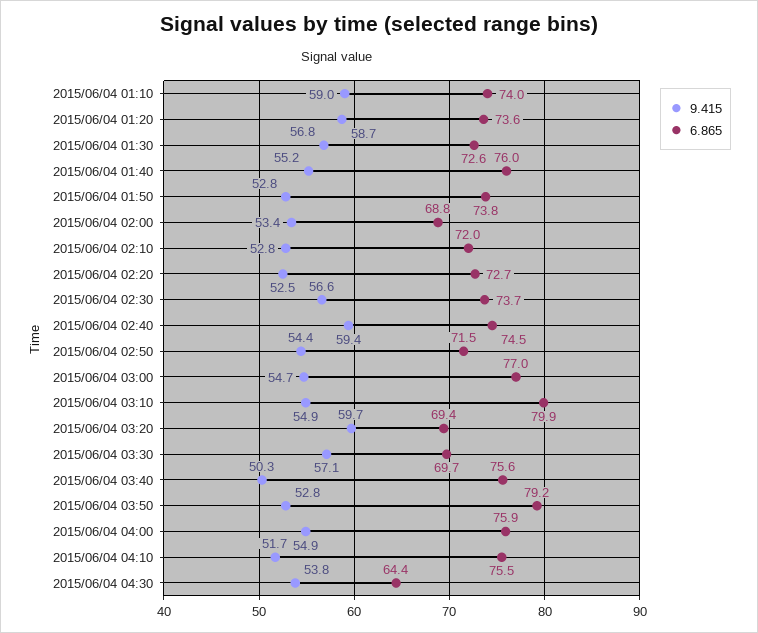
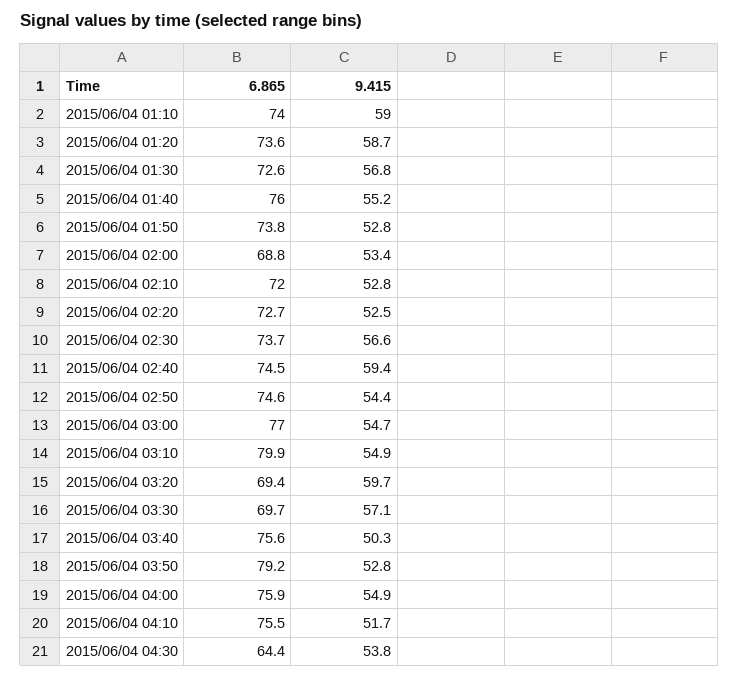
  {
    "9.415": {
      "2015/06/04 01:10": 59,
      "2015/06/04 01:20": 58.7,
      "2015/06/04 01:30": 56.8,
      "2015/06/04 01:40": 55.2,
      "2015/06/04 01:50": 52.8,
      "2015/06/04 02:00": 53.4,
      "2015/06/04 02:10": 52.8,
      "2015/06/04 02:20": 52.5,
      "2015/06/04 02:30": 56.6,
      "2015/06/04 02:40": 59.4,
      "2015/06/04 02:50": 54.4,
      "2015/06/04 03:00": 54.7,
      "2015/06/04 03:10": 54.9,
      "2015/06/04 03:20": 59.7,
      "2015/06/04 03:30": 57.1,
      "2015/06/04 03:40": 50.3,
      "2015/06/04 03:50": 52.8,
      "2015/06/04 04:00": 54.9,
      "2015/06/04 04:10": 51.7,
      "2015/06/04 04:30": 53.8
    },
    "6.865": {
      "2015/06/04 01:10": 74,
      "2015/06/04 01:20": 73.6,
      "2015/06/04 01:30": 72.6,
      "2015/06/04 01:40": 76,
      "2015/06/04 01:50": 73.8,
      "2015/06/04 02:00": 68.8,
      "2015/06/04 02:10": 72,
      "2015/06/04 02:20": 72.7,
      "2015/06/04 02:30": 73.7,
      "2015/06/04 02:40": 74.5,
-     "2015/06/04 02:50": 71.5,
+     "2015/06/04 02:50": 74.6,
      "2015/06/04 03:00": 77,
      "2015/06/04 03:10": 79.9,
      "2015/06/04 03:20": 69.4,
      "2015/06/04 03:30": 69.7,
      "2015/06/04 03:40": 75.6,
      "2015/06/04 03:50": 79.2,
      "2015/06/04 04:00": 75.9,
      "2015/06/04 04:10": 75.5,
      "2015/06/04 04:30": 64.4
    }
  }

